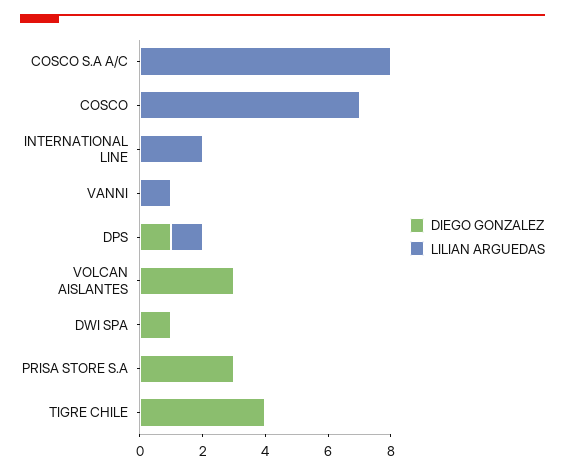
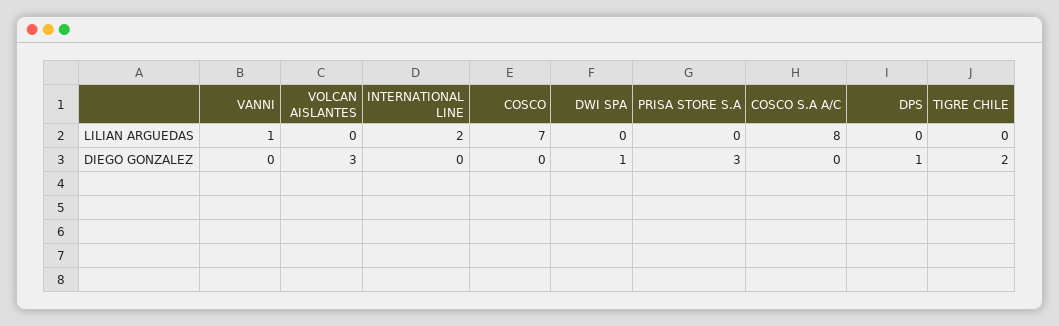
  {
    "DIEGO GONZALEZ": {
      "COSCO S.A A/C": 0,
      "COSCO": 0,
      "INTERNATIONAL LINE": 0,
      "VANNI": 0,
      "DPS": 1,
      "VOLCAN AISLANTES": 3,
      "DWI SPA": 1,
      "PRISA STORE S.A": 3,
-     "TIGRE CHILE": 4
+     "TIGRE CHILE": 2
    },
    "LILIAN ARGUEDAS": {
      "COSCO S.A A/C": 8,
      "COSCO": 7,
      "INTERNATIONAL LINE": 2,
      "VANNI": 1,
-     "DPS": 1,
+     "DPS": 0,
      "VOLCAN AISLANTES": 0,
      "DWI SPA": 0,
      "PRISA STORE S.A": 0,
      "TIGRE CHILE": 0
    }
  }

